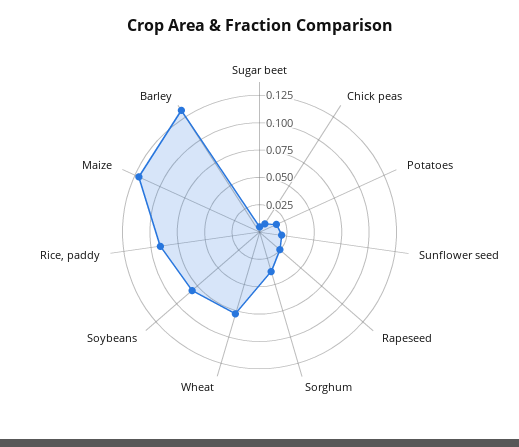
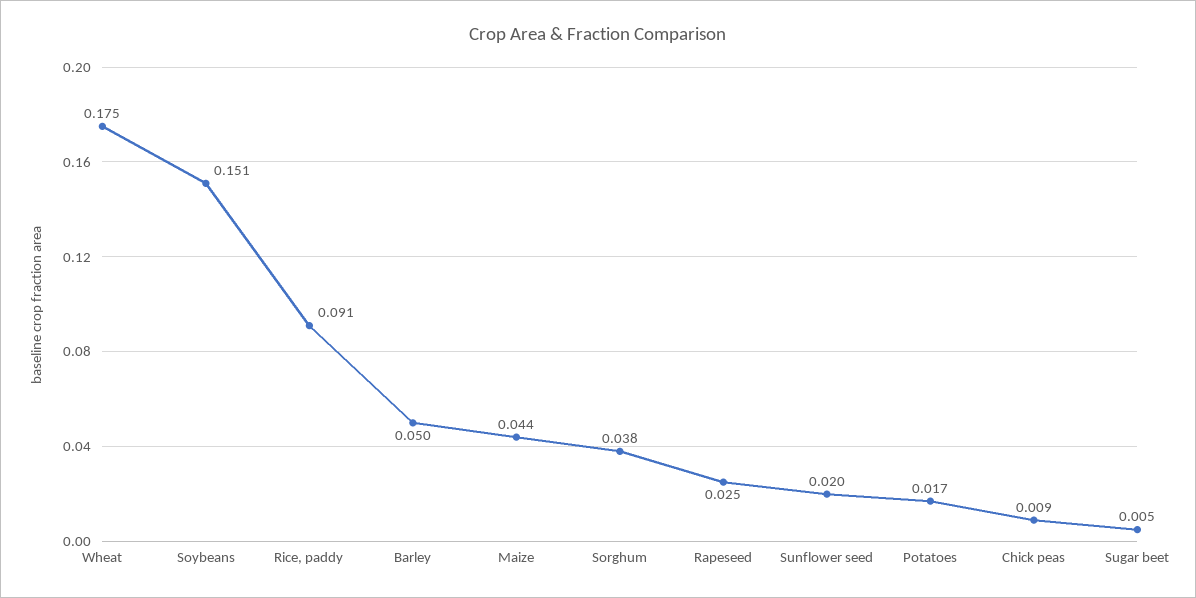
  {
    "Sugar beet": 0.005,
    "Chick peas": 0.009,
    "Potatoes": 0.017,
    "Sunflower seed": 0.02,
    "Rapeseed": 0.025,
    "Sorghum": 0.038,
-   "Wheat": 0.075,
+   "Wheat": 0.175,
-   "Soybeans": 0.075,
+   "Soybeans": 0.151,
    "Rice, paddy": 0.091,
-   "Maize": 0.125,
+   "Maize": 0.044,
-   "Barley": 0.125
+   "Barley": 0.05
  }

